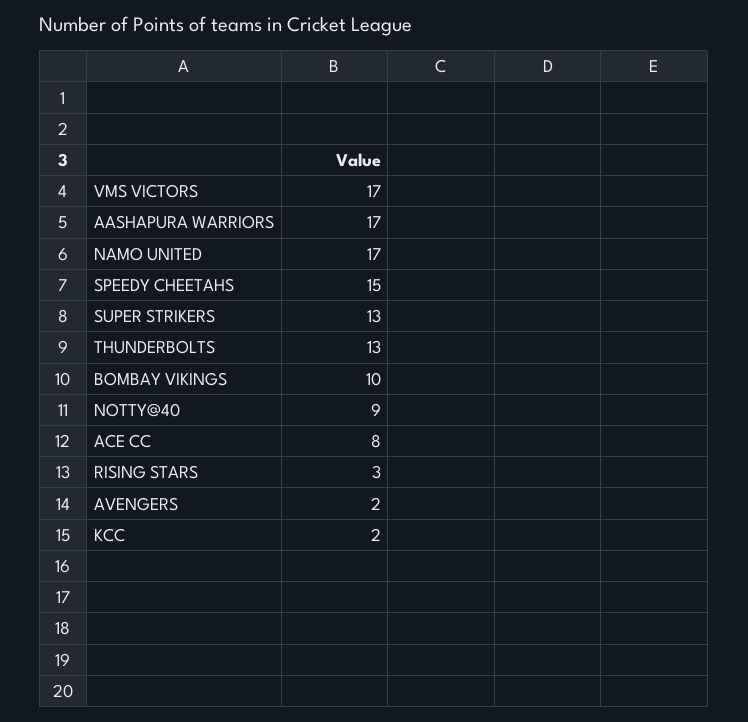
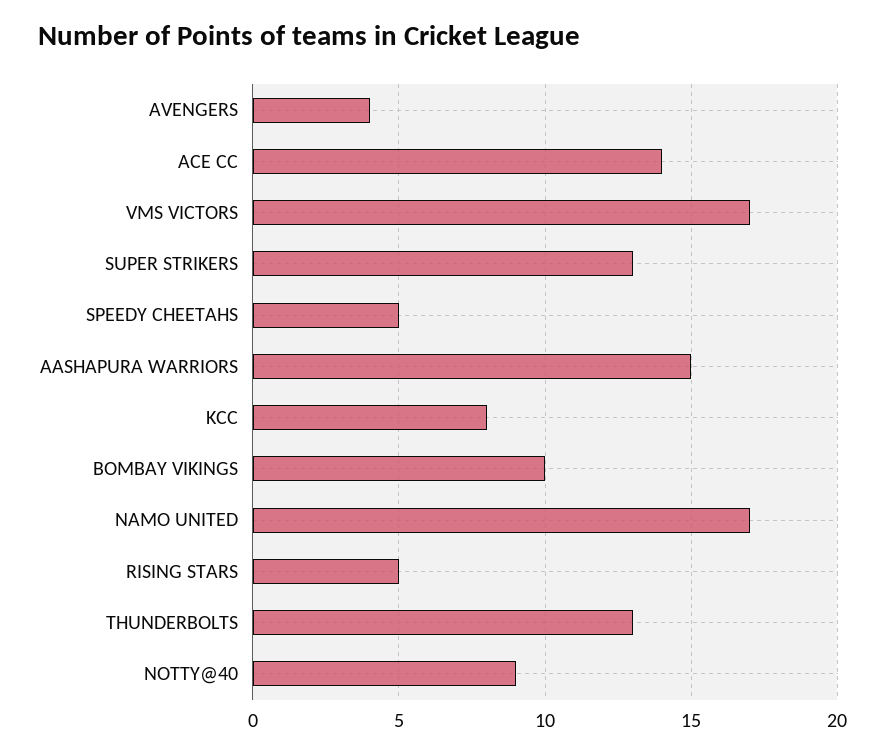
  {
    "VMS VICTORS": 17,
-   "AASHAPURA WARRIORS": 17,
+   "AASHAPURA WARRIORS": 15,
    "NAMO UNITED": 17,
-   "SPEEDY CHEETAHS": 15,
+   "SPEEDY CHEETAHS": 5,
    "SUPER STRIKERS": 13,
    "THUNDERBOLTS": 13,
    "BOMBAY VIKINGS": 10,
    "NOTTY@40": 9,
-   "ACE CC": 8,
+   "ACE CC": 14,
-   "RISING STARS": 3,
+   "RISING STARS": 5,
-   "AVENGERS": 2,
+   "AVENGERS": 4,
-   "KCC": 2
+   "KCC": 8
  }

